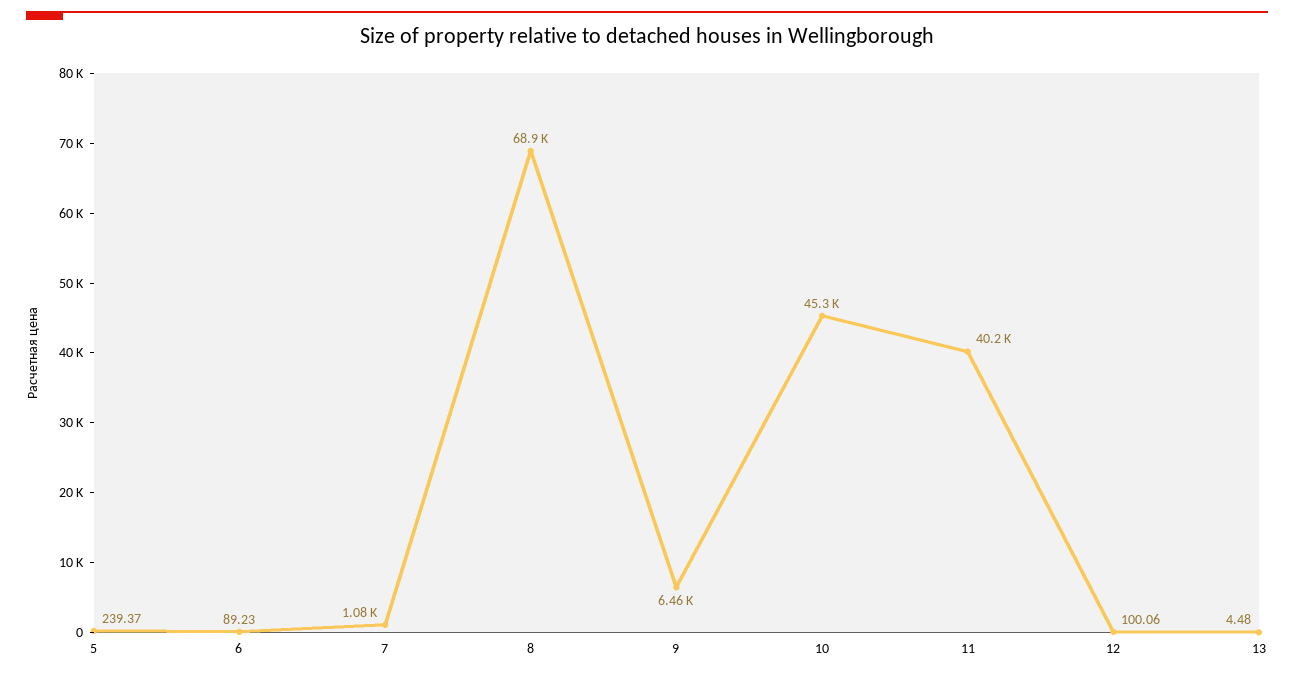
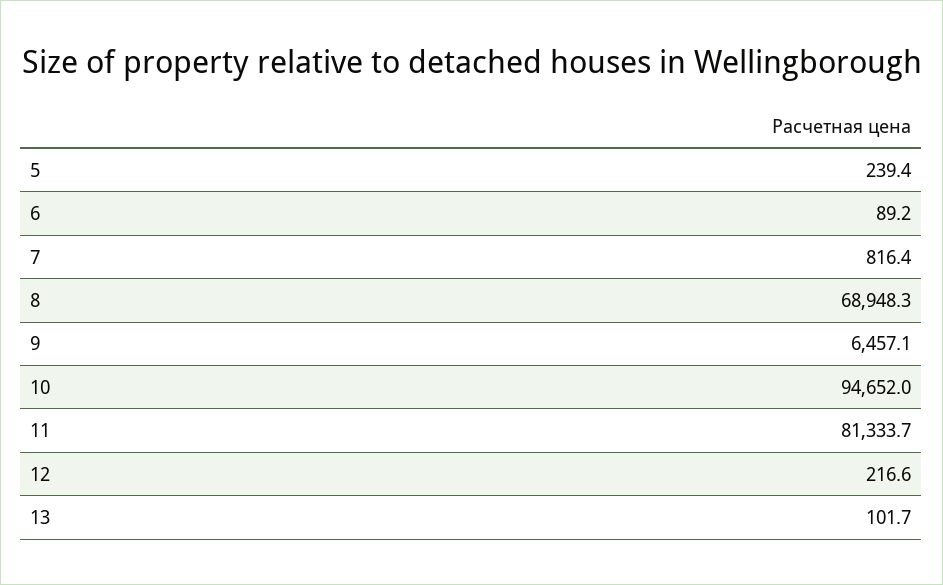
  {
    "5": 239.37,
    "6": 89.23,
-   "7": 1080,
+   "7": 816.4,
    "8": 68948.3,
    "9": 6457.1,
-   "10": 45300,
+   "10": 94652,
-   "11": 40200,
+   "11": 81333.7,
-   "12": 100.06,
+   "12": 216.6,
-   "13": 4.48
+   "13": 101.7
  }

